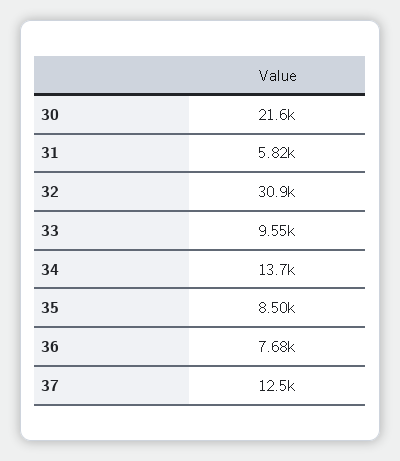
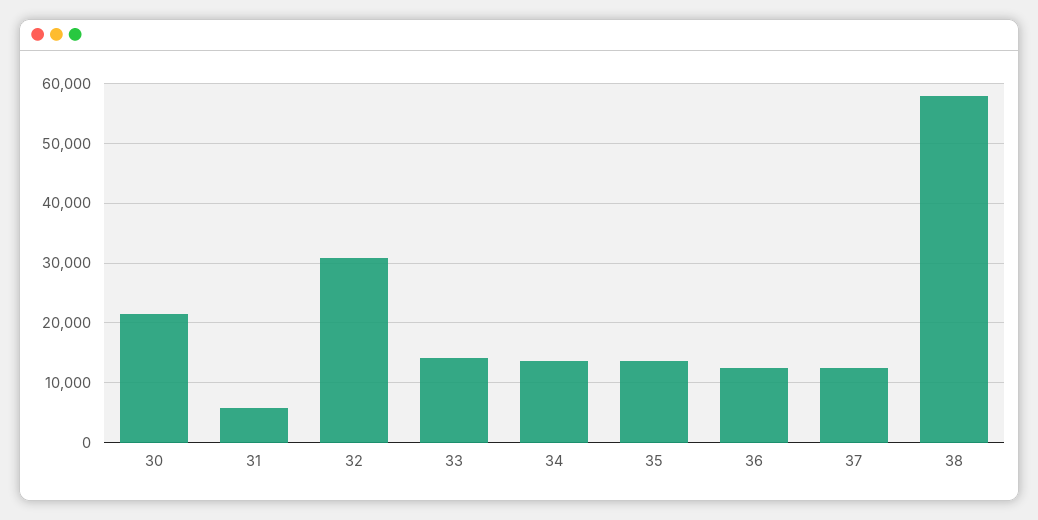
  {
    "30": 21600,
    "31": 5820,
    "32": 30900,
-   "33": 9550,
+   "33": 14000,
    "34": 13700,
-   "35": 8500,
+   "35": 14000,
-   "36": 7680,
+   "36": 12000,
-   "37": 12500
+   "37": 12500,
+   "38": 58000
  }

